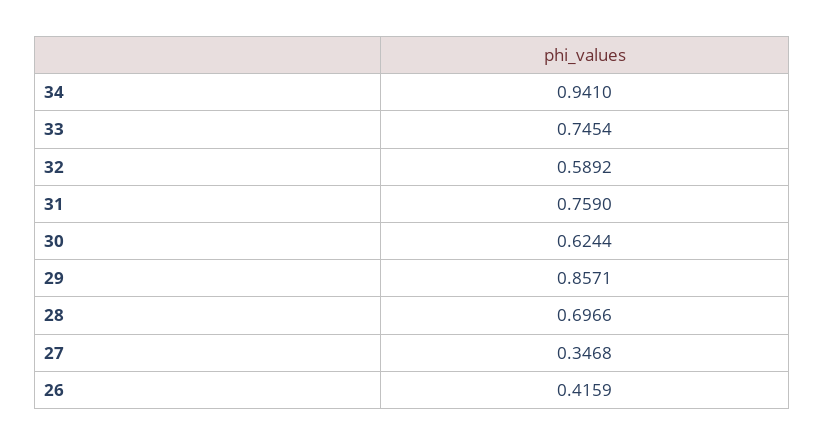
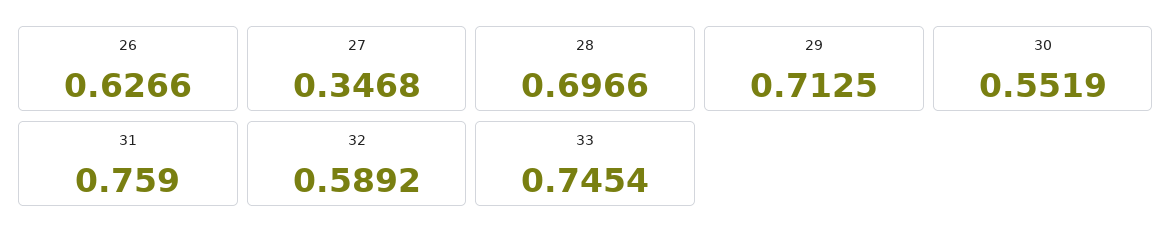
  {
-   "34": 0.941,
    "33": 0.7454,
    "32": 0.5892,
    "31": 0.759,
-   "30": 0.6244,
+   "30": 0.5519,
-   "29": 0.8571,
+   "29": 0.7125,
    "28": 0.6966,
    "27": 0.3468,
-   "26": 0.4159
+   "26": 0.6266
  }

